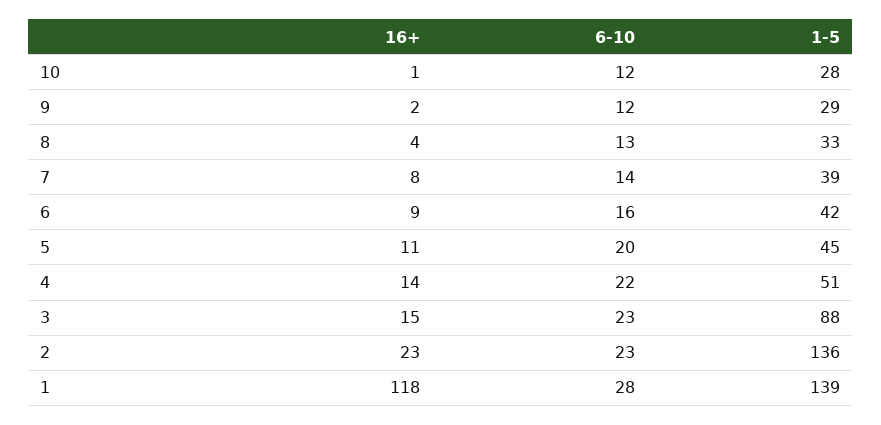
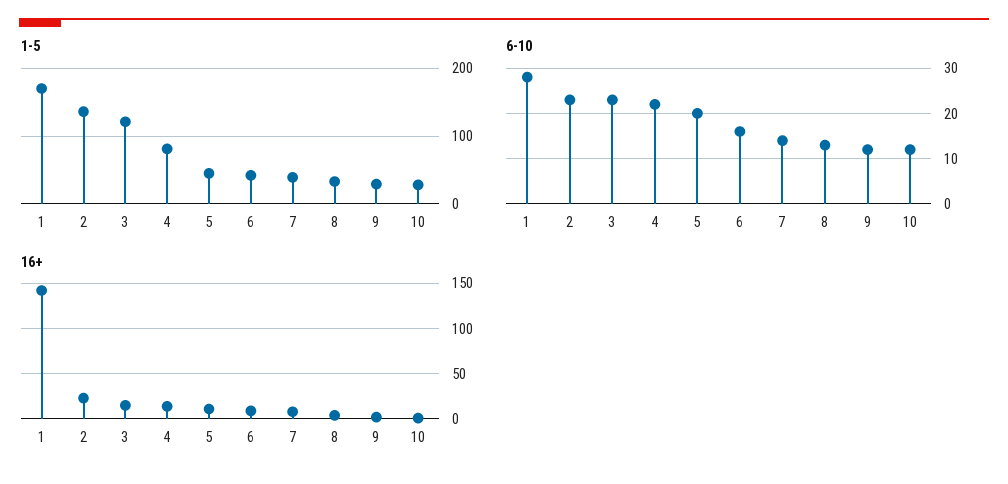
  {
    "16+": {
      "10": 1,
      "9": 2,
      "8": 4,
      "7": 8,
      "6": 9,
      "5": 11,
      "4": 14,
      "3": 15,
      "2": 23,
-     "1": 118
+     "1": 140
    },
    "6-10": {
      "10": 12,
      "9": 12,
      "8": 13,
      "7": 14,
      "6": 16,
      "5": 20,
      "4": 22,
      "3": 23,
      "2": 23,
      "1": 28
    },
    "1-5": {
      "10": 28,
      "9": 29,
      "8": 33,
      "7": 39,
      "6": 42,
      "5": 45,
-     "4": 51,
+     "4": 80,
-     "3": 88,
+     "3": 120,
      "2": 136,
-     "1": 139
+     "1": 170
    }
  }

